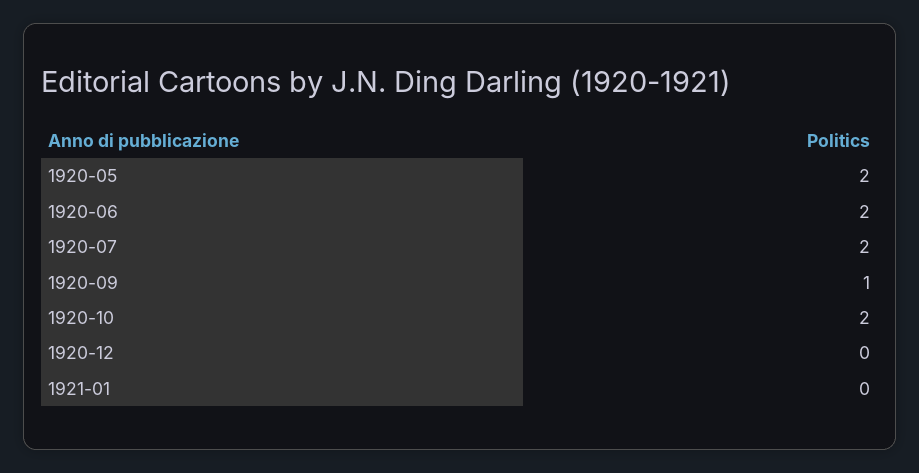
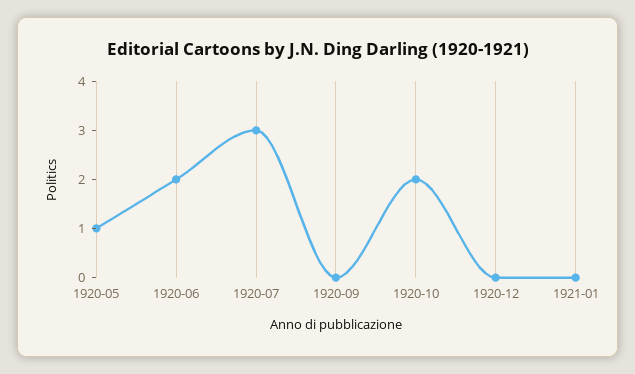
  {
-   "1920-05": 2,
+   "1920-05": 1,
    "1920-06": 2,
-   "1920-07": 2,
+   "1920-07": 3,
-   "1920-09": 1,
+   "1920-09": 0,
    "1920-10": 2,
    "1920-12": 0,
    "1921-01": 0
  }

